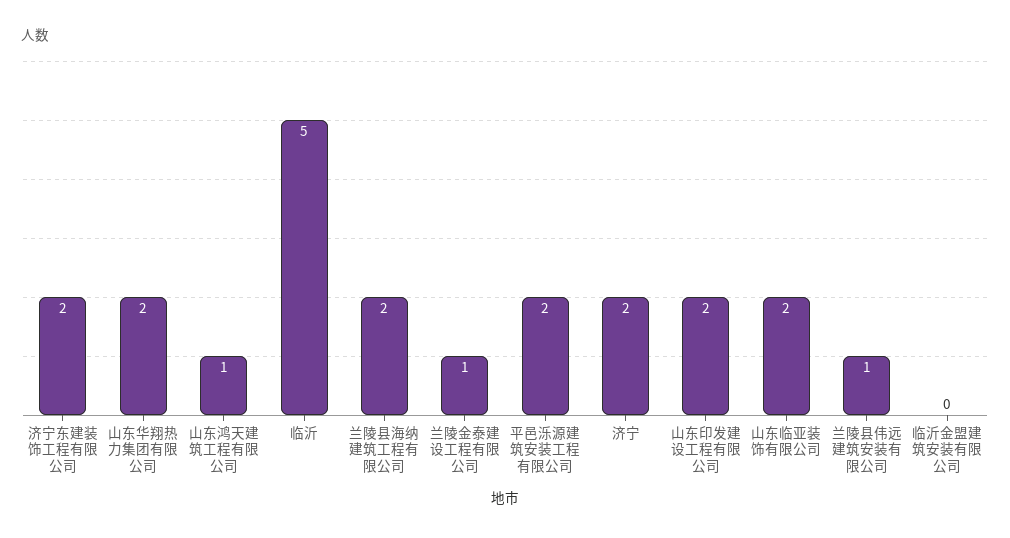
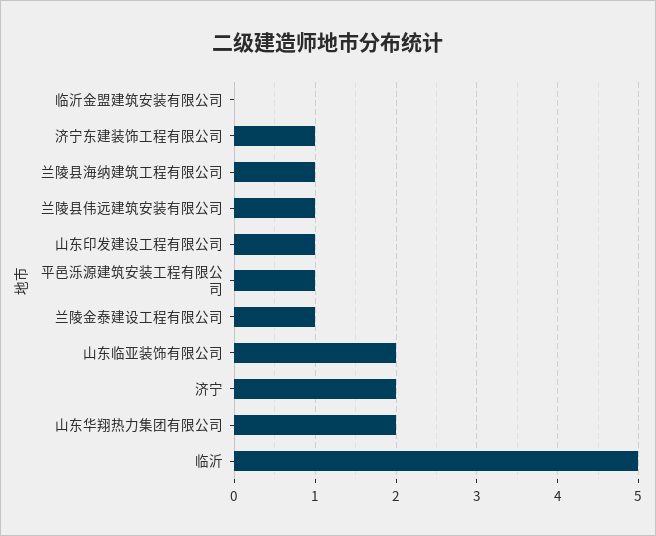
  {
-   "济宁东建装饰工程有限公司": 2,
+   "济宁东建装饰工程有限公司": 1,
    "山东华翔热力集团有限公司": 2,
-   "山东鸿天建筑工程有限公司": 1,
    "临沂": 5,
-   "兰陵县海纳建筑工程有限公司": 2,
+   "兰陵县海纳建筑工程有限公司": 1,
    "兰陵金泰建设工程有限公司": 1,
-   "平邑泺源建筑安装工程有限公司": 2,
+   "平邑泺源建筑安装工程有限公司": 1,
    "济宁": 2,
-   "山东印发建设工程有限公司": 2,
+   "山东印发建设工程有限公司": 1,
    "山东临亚装饰有限公司": 2,
    "兰陵县伟远建筑安装有限公司": 1,
    "临沂金盟建筑安装有限公司": 0
  }

